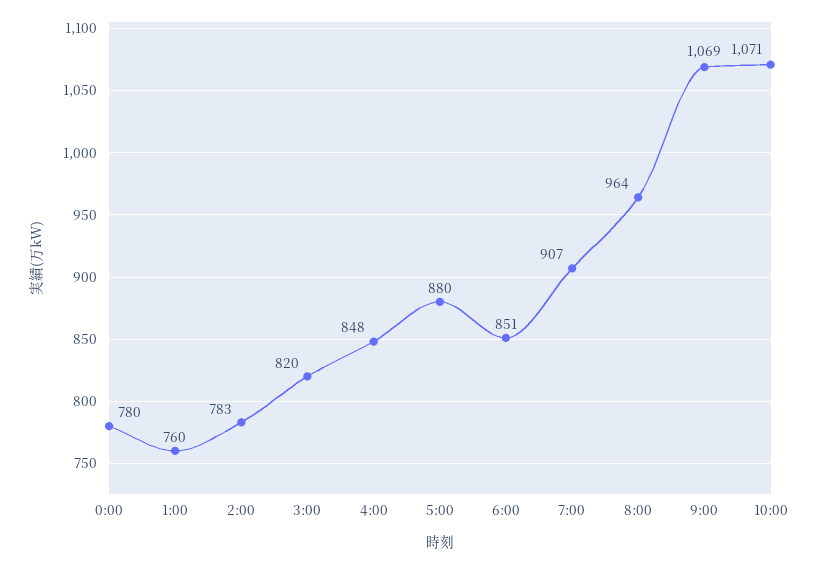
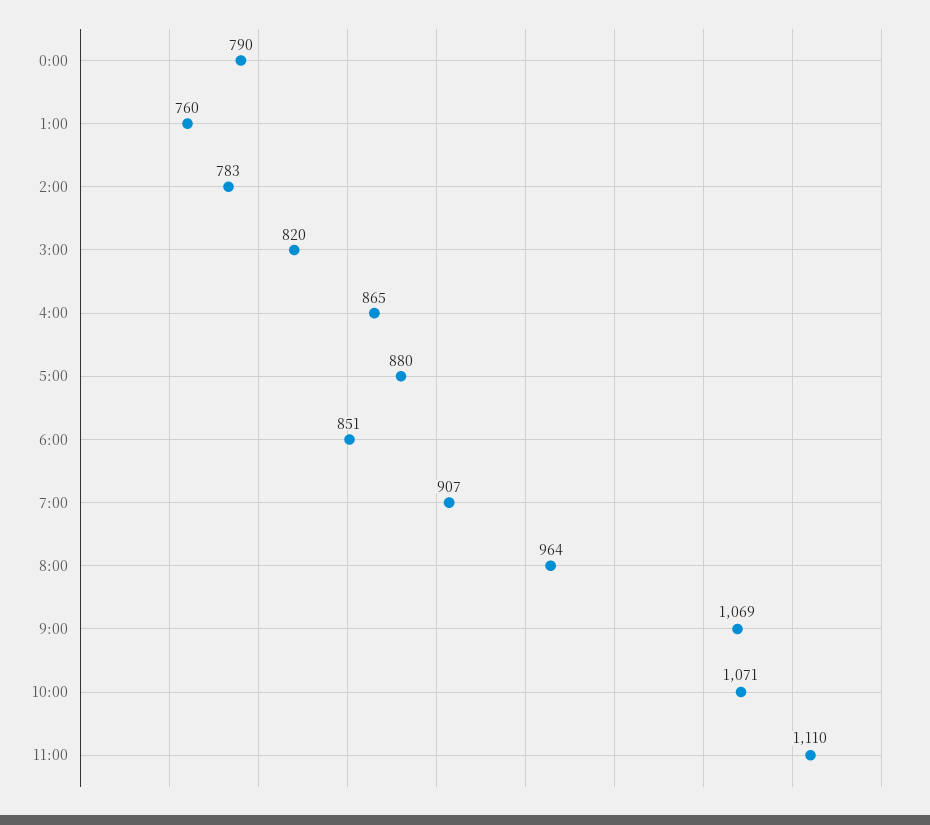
  {
-   "0:00": 780,
+   "0:00": 790,
    "1:00": 760,
    "2:00": 783,
    "3:00": 820,
-   "4:00": 848,
+   "4:00": 865,
    "5:00": 880,
    "6:00": 851,
    "7:00": 907,
    "8:00": 964,
    "9:00": 1069,
-   "10:00": 1071
+   "10:00": 1071,
+   "11:00": 1110
  }

